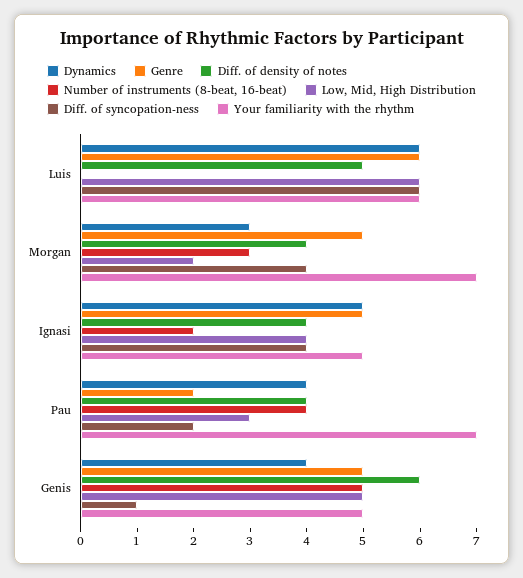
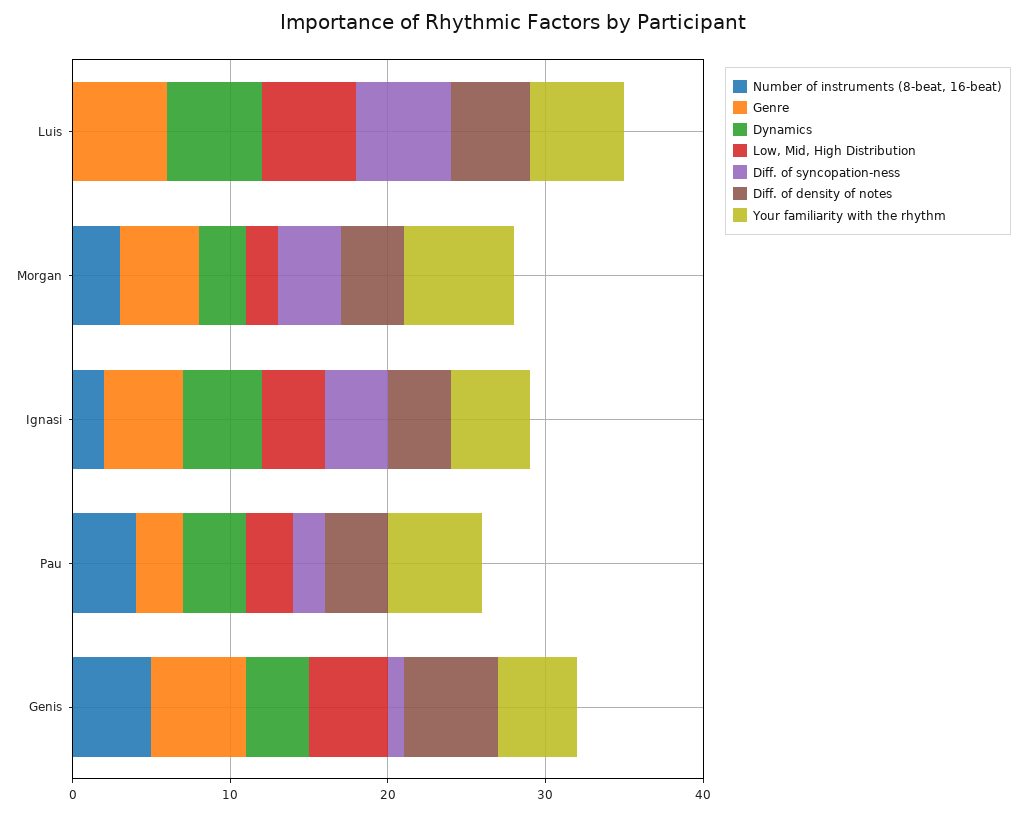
  {
    "Dynamics": {
      "Luis": 6,
      "Morgan": 3,
      "Ignasi": 5,
      "Pau": 4,
      "Genis": 4
    },
    "Genre": {
      "Luis": 6,
      "Morgan": 5,
      "Ignasi": 5,
-     "Pau": 2,
+     "Pau": 3,
-     "Genis": 5
+     "Genis": 6
    },
    "Diff. of density of notes": {
      "Luis": 5,
      "Morgan": 4,
      "Ignasi": 4,
      "Pau": 4,
      "Genis": 6
    },
    "Number of instruments (8-beat, 16-beat)": {
      "Luis": 0,
      "Morgan": 3,
      "Ignasi": 2,
      "Pau": 4,
      "Genis": 5
    },
    "Low, Mid, High Distribution": {
      "Luis": 6,
      "Morgan": 2,
      "Ignasi": 4,
      "Pau": 3,
      "Genis": 5
    },
    "Diff. of syncopation-ness": {
      "Luis": 6,
      "Morgan": 4,
      "Ignasi": 4,
      "Pau": 2,
      "Genis": 1
    },
    "Your familiarity with the rhythm": {
      "Luis": 6,
      "Morgan": 7,
      "Ignasi": 5,
-     "Pau": 7,
+     "Pau": 6,
      "Genis": 5
    }
  }

